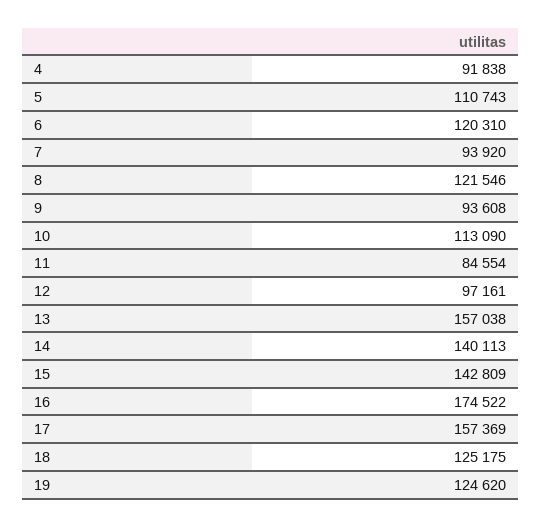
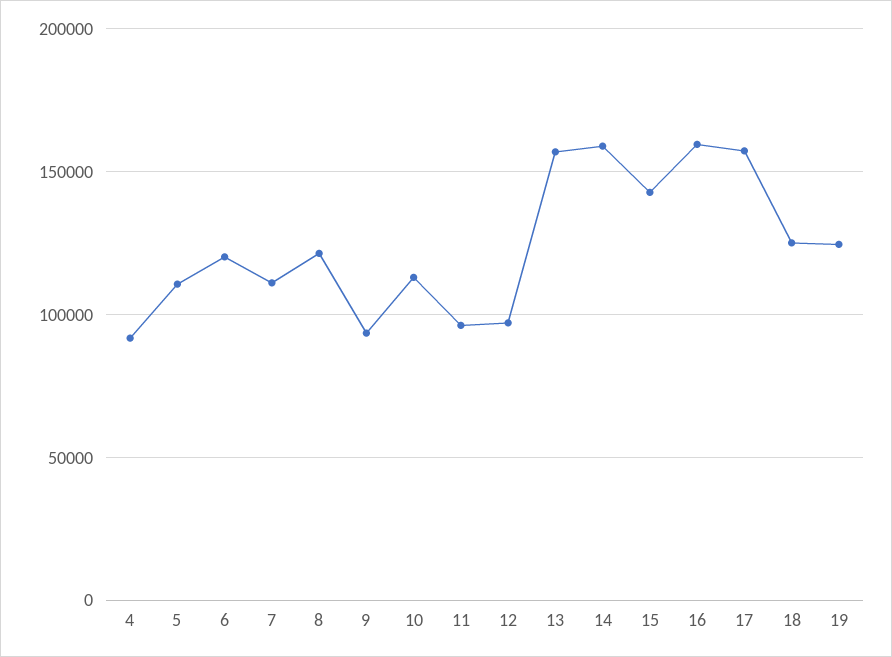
  {
    "4": 91838,
    "5": 110743,
    "6": 120310,
-   "7": 93920,
+   "7": 110000,
    "8": 121546,
    "9": 93608,
    "10": 113090,
-   "11": 84554,
+   "11": 95000,
    "12": 97161,
    "13": 157038,
-   "14": 140113,
+   "14": 160000,
    "15": 142809,
-   "16": 174522,
+   "16": 160000,
    "17": 157369,
    "18": 125175,
    "19": 124620
  }

